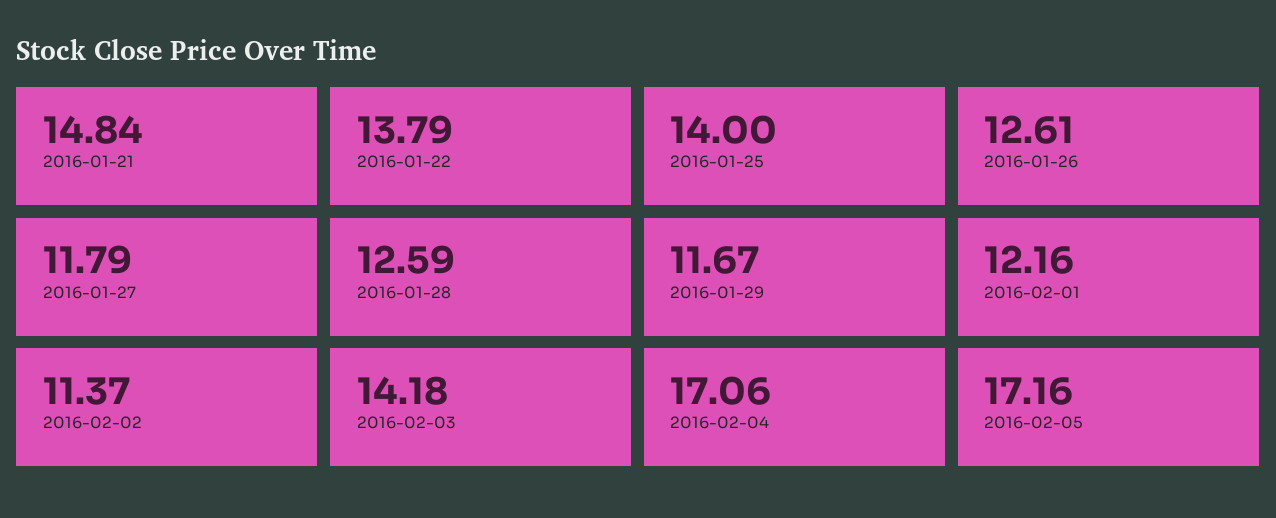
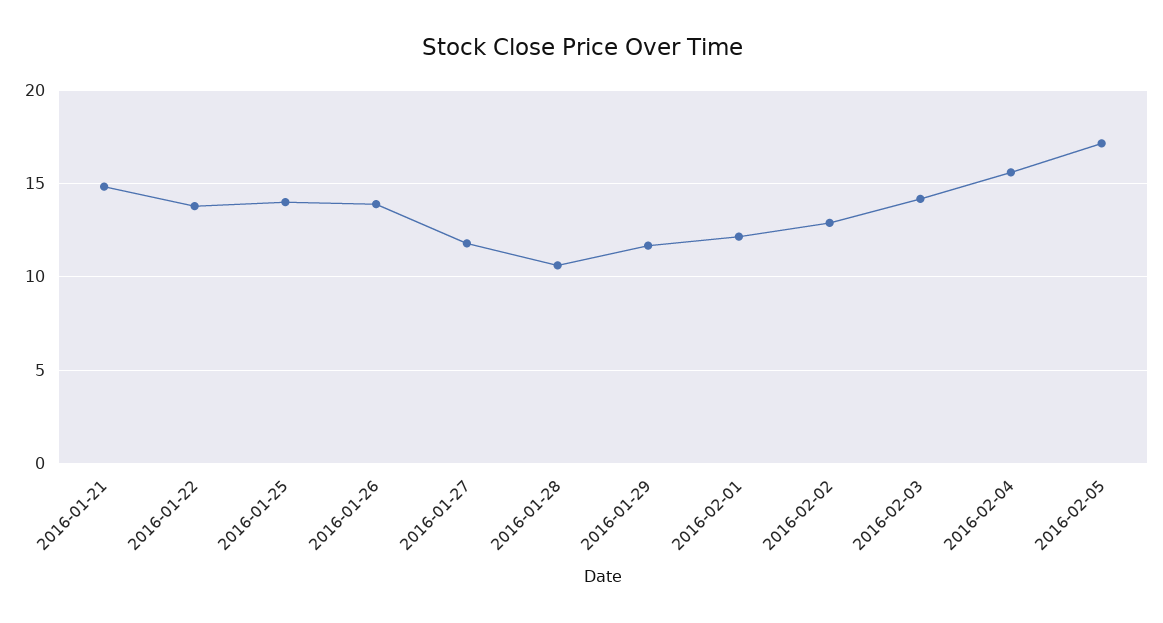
  {
    "2016-01-21": 14.84,
    "2016-01-22": 13.79,
    "2016-01-25": 14,
-   "2016-01-26": 12.61,
+   "2016-01-26": 14,
    "2016-01-27": 11.79,
-   "2016-01-28": 12.59,
+   "2016-01-28": 10.5,
    "2016-01-29": 11.67,
    "2016-02-01": 12.16,
-   "2016-02-02": 11.37,
+   "2016-02-02": 13,
    "2016-02-03": 14.18,
-   "2016-02-04": 17.06,
+   "2016-02-04": 15.5,
    "2016-02-05": 17.16
  }

